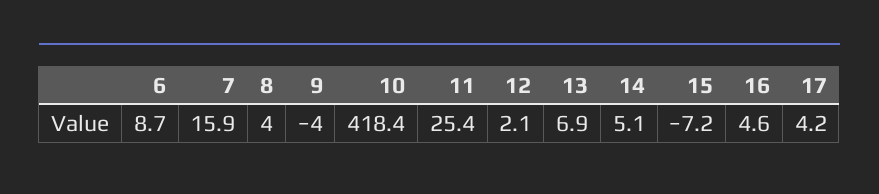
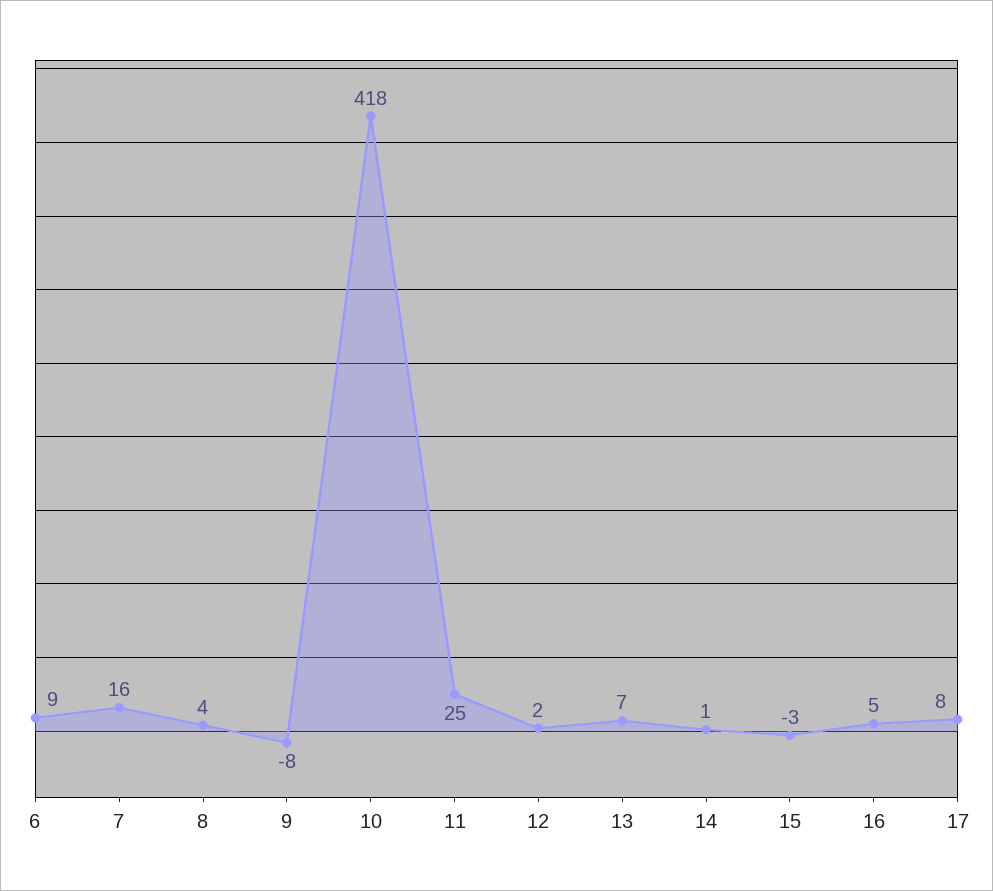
  {
    "6": 8.7,
    "7": 15.9,
    "8": 4,
-   "9": -4,
+   "9": -8,
    "10": 418.4,
    "11": 25.4,
    "12": 2.1,
    "13": 6.9,
-   "14": 5.1,
+   "14": 1,
-   "15": -7.2,
+   "15": -3,
    "16": 4.6,
-   "17": 4.2
+   "17": 8
  }

